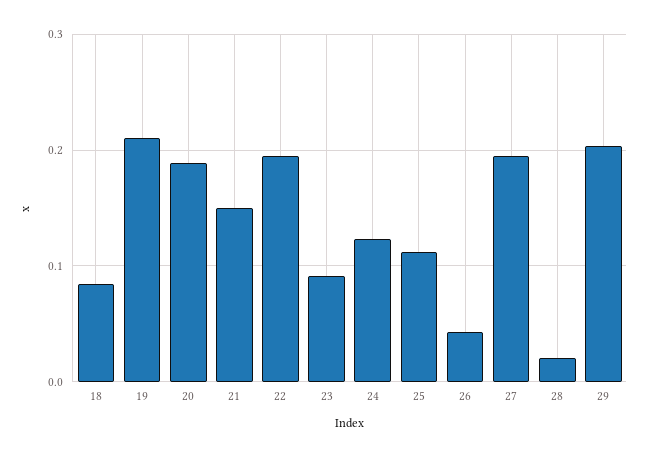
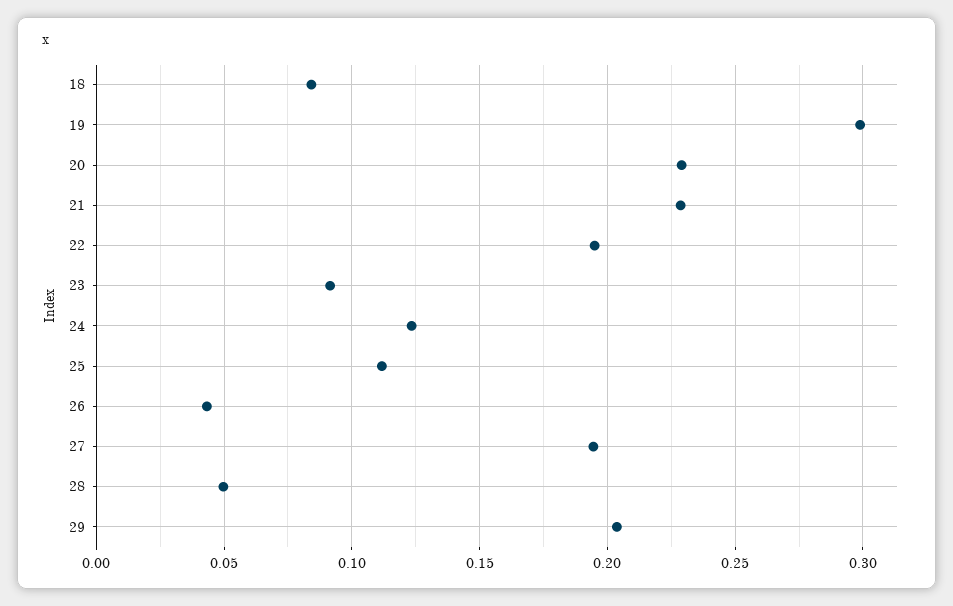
  {
    "18": 0.085,
-   "19": 0.21,
+   "19": 0.3,
-   "20": 0.19,
+   "20": 0.23,
-   "21": 0.15,
+   "21": 0.23,
    "22": 0.195,
    "23": 0.09,
    "24": 0.125,
    "25": 0.11,
    "26": 0.045,
    "27": 0.195,
-   "28": 0.02,
+   "28": 0.05,
    "29": 0.205
  }

